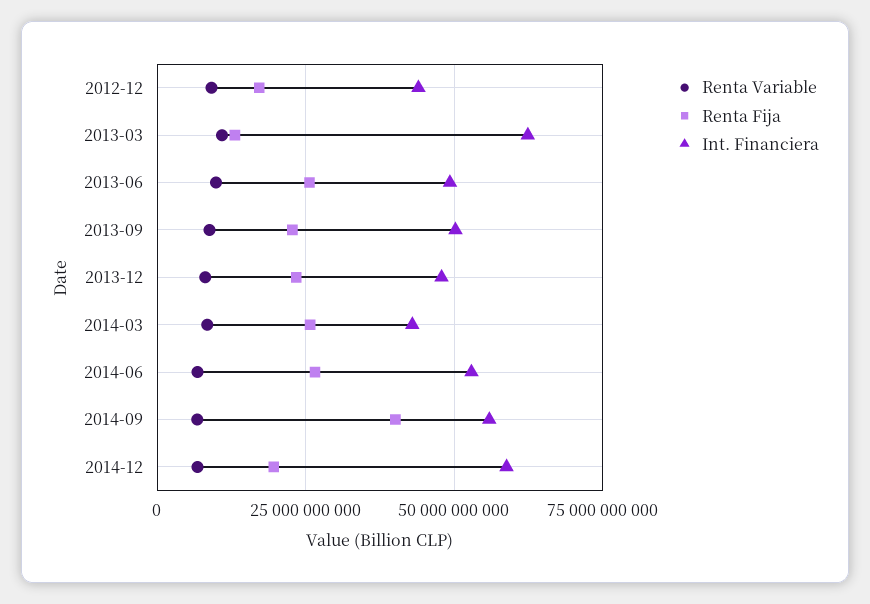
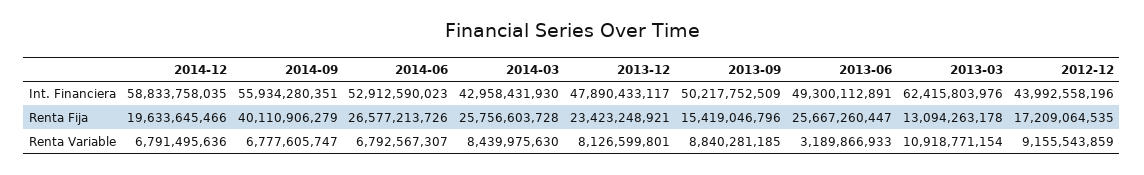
  {
    "Renta Variable": {
      "2012-12": 9155543859,
      "2013-03": 10918771154,
-     "2013-06": 10000000000,
+     "2013-06": 3189866933,
      "2013-09": 8840281185,
      "2013-12": 8126599801,
      "2014-03": 8439975630,
      "2014-06": 6792567307,
      "2014-09": 6777605747,
      "2014-12": 6791495636
    },
    "Renta Fija": {
      "2012-12": 17209064535,
      "2013-03": 13094263178,
      "2013-06": 25667260447,
-     "2013-09": 22500000000,
+     "2013-09": 15419046796,
      "2013-12": 23423248921,
      "2014-03": 25756603728,
      "2014-06": 26577213726,
      "2014-09": 40110906279,
      "2014-12": 19633645466
    },
    "Int. Financiera": {
      "2012-12": 43992558196,
      "2013-03": 62415803976,
      "2013-06": 49300112891,
      "2013-09": 50217752509,
      "2013-12": 47890433117,
      "2014-03": 42958431930,
      "2014-06": 52912590023,
      "2014-09": 55934280351,
      "2014-12": 58833758035
    }
  }

